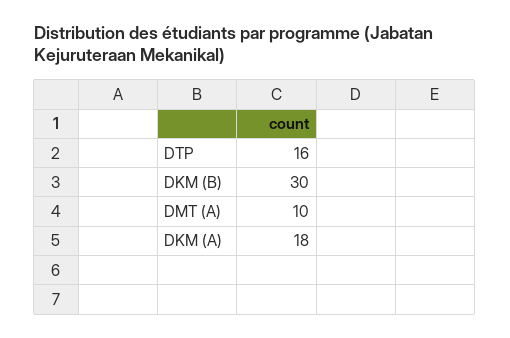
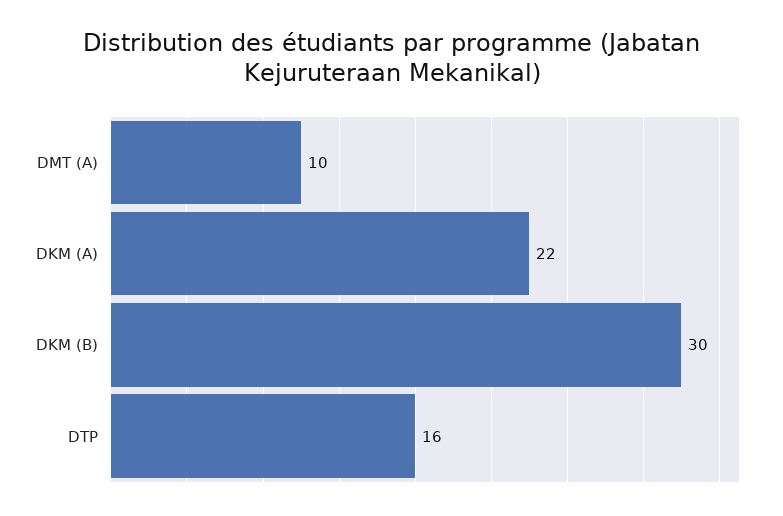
  {
    "DTP": 16,
    "DKM (B)": 30,
    "DMT (A)": 10,
-   "DKM (A)": 18
+   "DKM (A)": 22
  }

